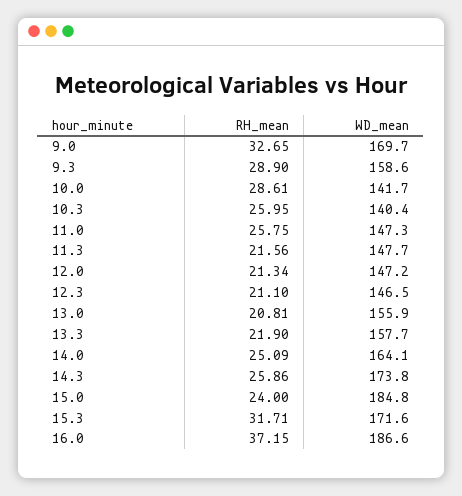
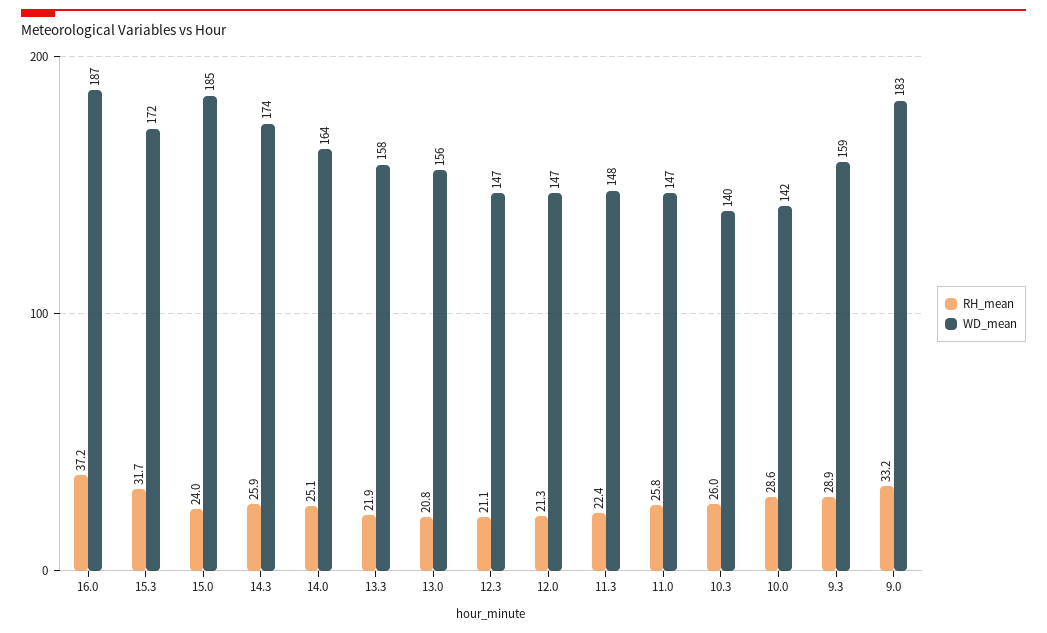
  {
    "RH_mean": {
-     "9.0": 32.65,
+     "9.0": 33.2,
      "9.3": 28.9,
      "10.0": 28.61,
      "10.3": 25.95,
      "11.0": 25.75,
-     "11.3": 21.56,
+     "11.3": 22.4,
      "12.0": 21.34,
      "12.3": 21.1,
      "13.0": 20.81,
      "13.3": 21.9,
      "14.0": 25.09,
      "14.3": 25.86,
      "15.0": 24,
      "15.3": 31.71,
      "16.0": 37.15
    },
    "WD_mean": {
-     "9.0": 169.7,
+     "9.0": 183,
      "9.3": 158.6,
      "10.0": 141.7,
      "10.3": 140.4,
      "11.0": 147.3,
      "11.3": 147.7,
      "12.0": 147.2,
      "12.3": 146.5,
      "13.0": 155.9,
      "13.3": 157.7,
      "14.0": 164.1,
      "14.3": 173.8,
      "15.0": 184.8,
      "15.3": 171.6,
      "16.0": 186.6
    }
  }

